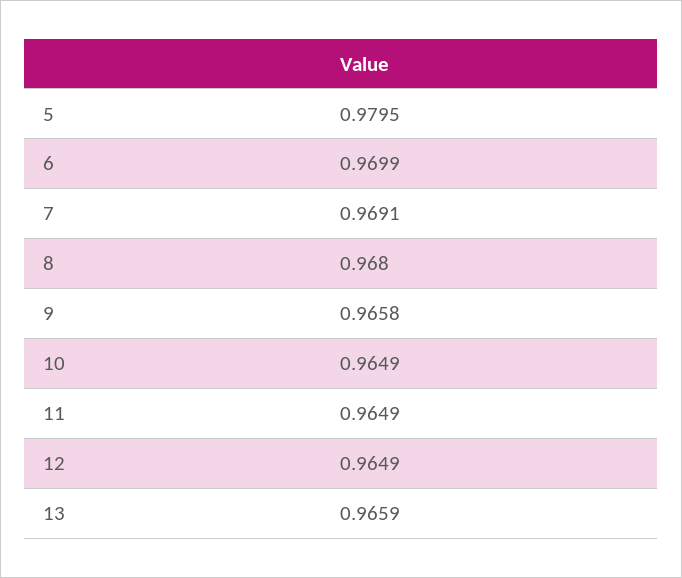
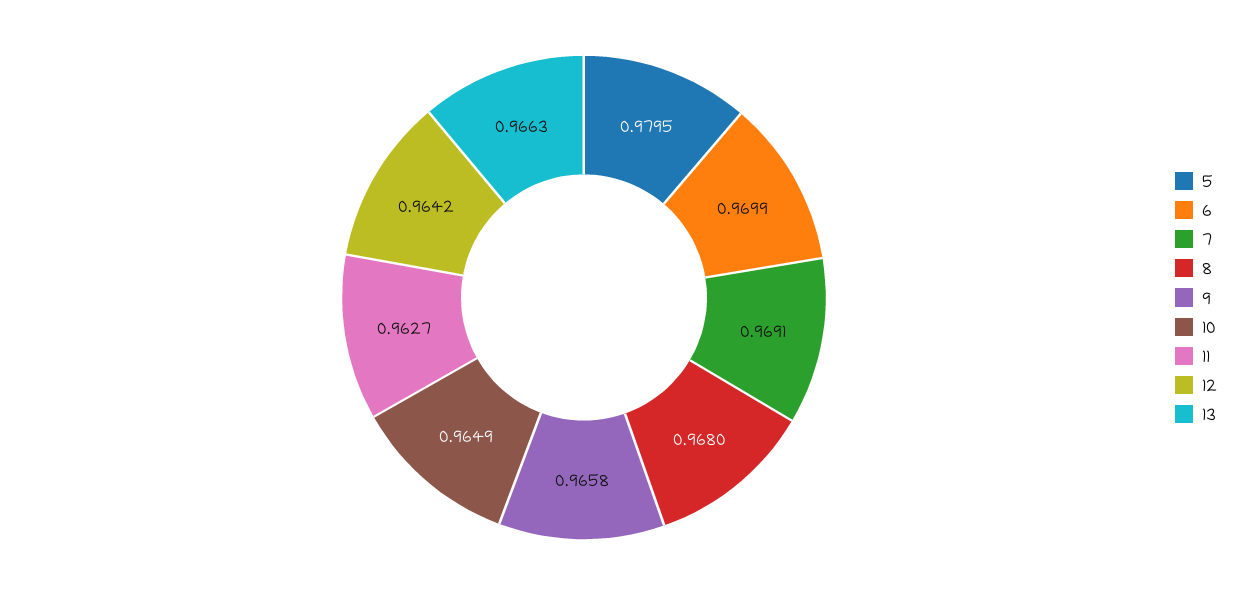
  {
    "5": 0.9795,
    "6": 0.9699,
    "7": 0.9691,
    "8": 0.968,
    "9": 0.9658,
    "10": 0.9649,
-   "11": 0.9649,
+   "11": 0.9627,
-   "12": 0.9649,
+   "12": 0.9642,
-   "13": 0.9659
+   "13": 0.9663
  }

